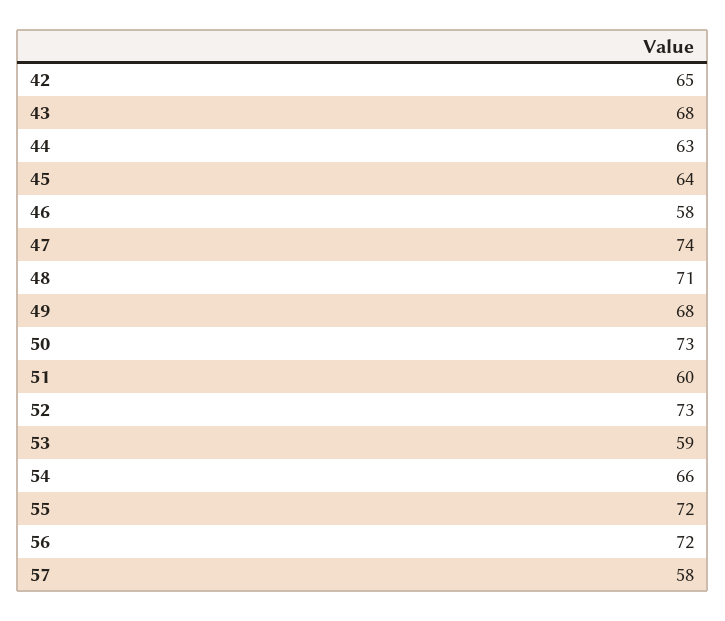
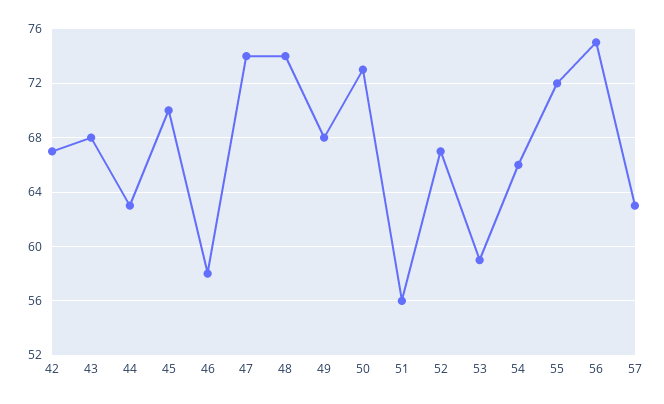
  {
-   "42": 65,
+   "42": 67,
    "43": 68,
    "44": 63,
-   "45": 64,
+   "45": 70,
    "46": 58,
    "47": 74,
-   "48": 71,
+   "48": 74,
    "49": 68,
    "50": 73,
-   "51": 60,
+   "51": 56,
-   "52": 73,
+   "52": 67,
    "53": 59,
    "54": 66,
    "55": 72,
-   "56": 72,
+   "56": 75,
-   "57": 58
+   "57": 63
  }

